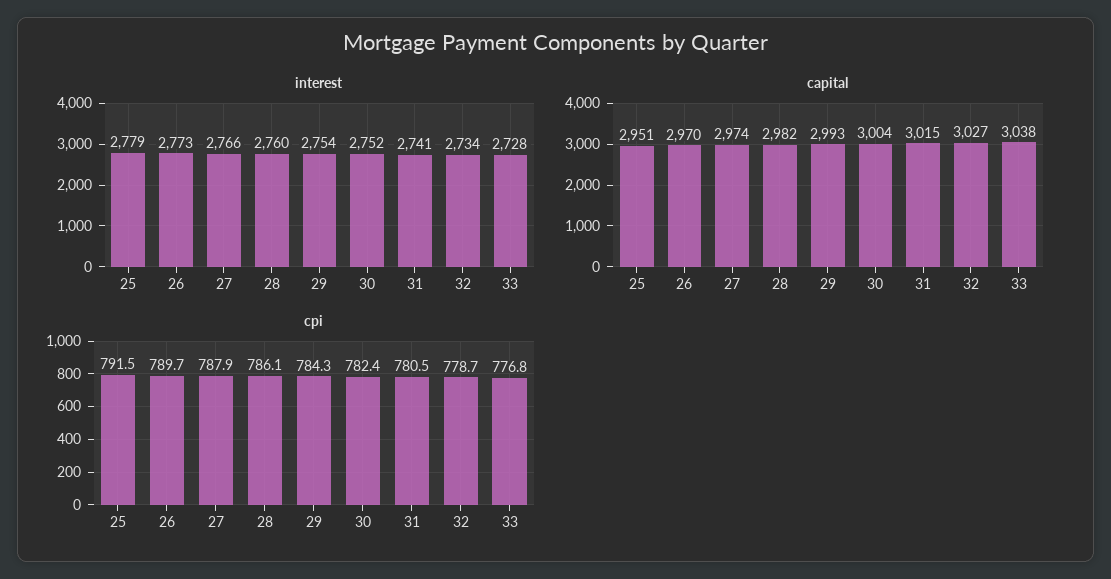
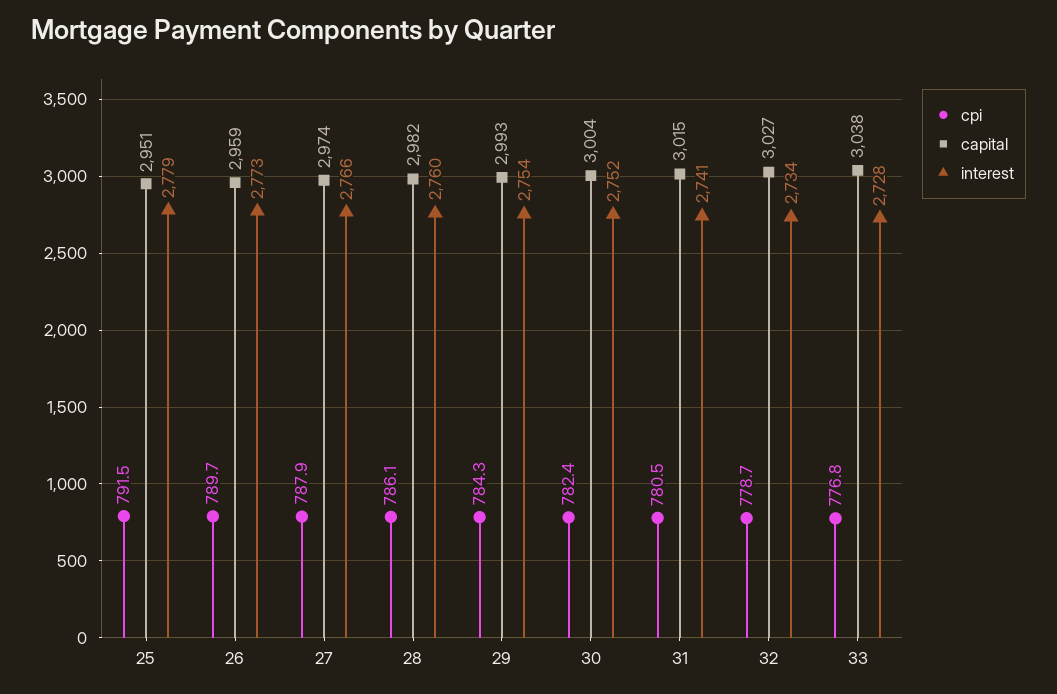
  {
    "interest": {
      "25": 2779,
      "26": 2773,
      "27": 2766,
      "28": 2760,
      "29": 2754,
      "30": 2752,
      "31": 2741,
      "32": 2734,
      "33": 2728
    },
    "capital": {
      "25": 2951,
-     "26": 2970,
+     "26": 2959,
      "27": 2974,
      "28": 2982,
      "29": 2993,
      "30": 3004,
      "31": 3015,
      "32": 3027,
      "33": 3038
    },
    "cpi": {
      "25": 791.5,
      "26": 789.7,
      "27": 787.9,
      "28": 786.1,
      "29": 784.3,
      "30": 782.4,
      "31": 780.5,
      "32": 778.7,
      "33": 776.8
    }
  }

